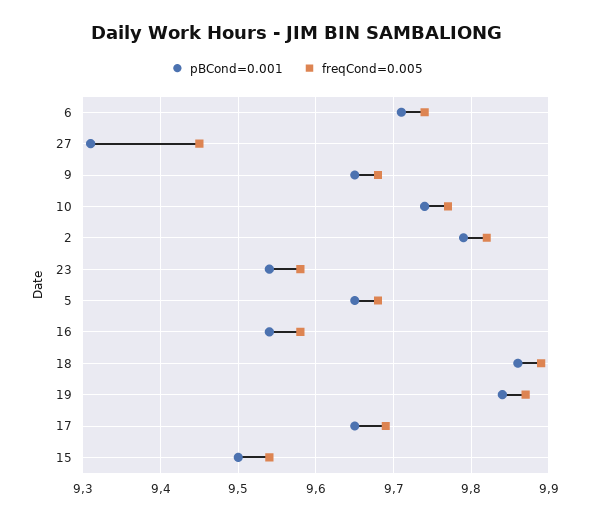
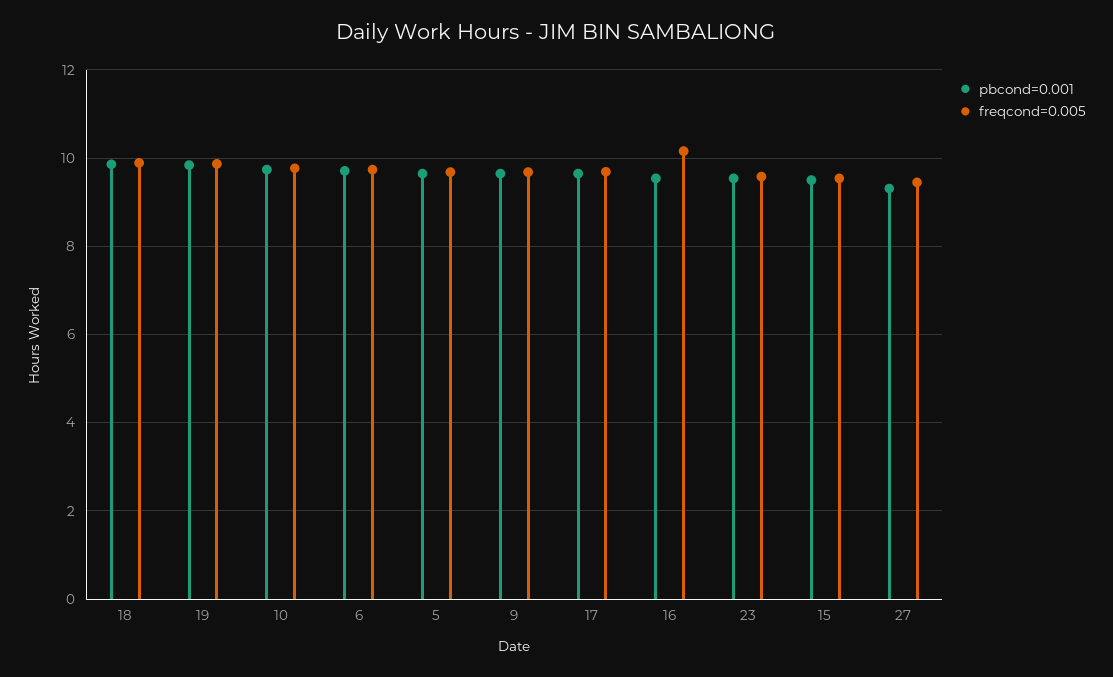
  {
    "pBCond=0.001": {
      "6": 9.71,
      "27": 9.31,
      "9": 9.65,
      "10": 9.74,
-     "2": 9.79,
      "23": 9.54,
      "5": 9.65,
      "16": 9.54,
      "18": 9.86,
      "19": 9.84,
      "17": 9.65,
      "15": 9.5
    },
    "freqCond=0.005": {
      "6": 9.74,
      "27": 9.45,
      "9": 9.68,
      "10": 9.77,
-     "2": 9.82,
      "23": 9.58,
      "5": 9.68,
-     "16": 9.58,
+     "16": 10.2,
      "18": 9.89,
      "19": 9.87,
      "17": 9.69,
      "15": 9.54
    }
  }

